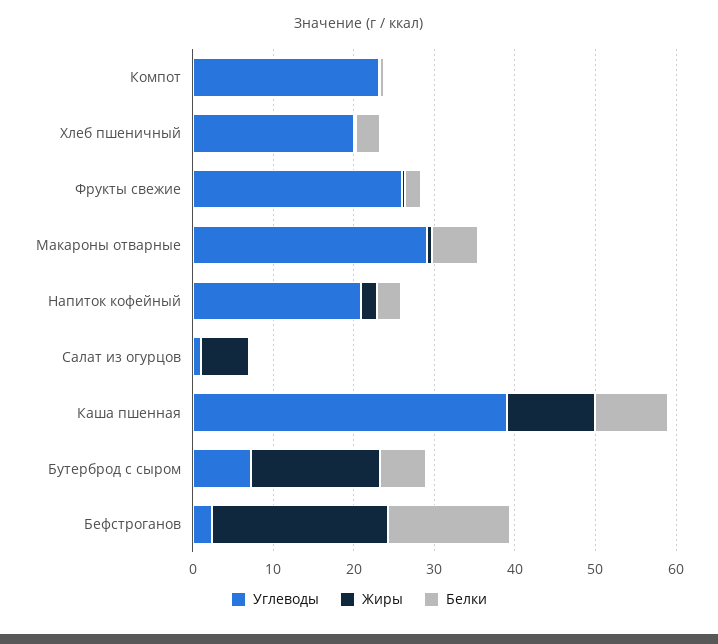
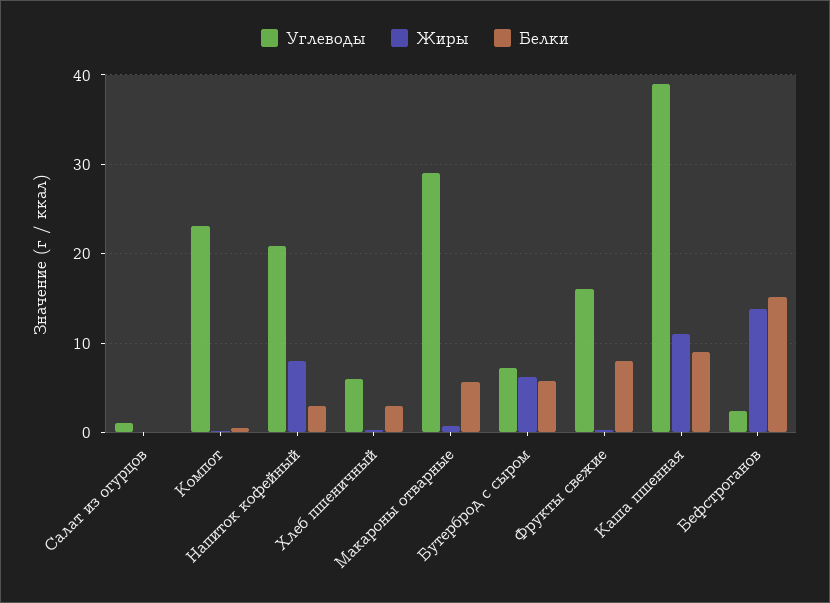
  {
    "Углеводы": {
      "Компот": 23,
-     "Хлеб пшеничный": 20,
+     "Хлеб пшеничный": 6,
-     "Фрукты свежие": 26,
+     "Фрукты свежие": 16,
      "Макароны отварные": 29,
      "Напиток кофейный": 21,
      "Салат из огурцов": 1,
      "Каша пшенная": 39,
      "Бутерброд с сыром": 7,
      "Бефстроганов": 2
    },
    "Жиры": {
      "Компот": 0,
      "Хлеб пшеничный": 0,
      "Фрукты свежие": 0,
      "Макароны отварные": 1,
-     "Напиток кофейный": 2,
+     "Напиток кофейный": 8,
-     "Салат из огурцов": 6,
+     "Салат из огурцов": 0,
      "Каша пшенная": 11,
-     "Бутерброд с сыром": 16,
+     "Бутерброд с сыром": 6,
-     "Бефстроганов": 22
+     "Бефстроганов": 14
    },
    "Белки": {
      "Компот": 1,
      "Хлеб пшеничный": 3,
-     "Фрукты свежие": 2,
+     "Фрукты свежие": 8,
      "Макароны отварные": 6,
      "Напиток кофейный": 3,
      "Салат из огурцов": 0,
      "Каша пшенная": 9,
      "Бутерброд с сыром": 6,
      "Бефстроганов": 15
    }
  }

